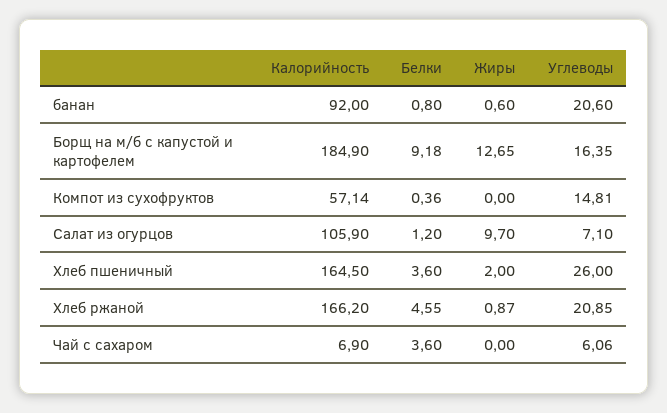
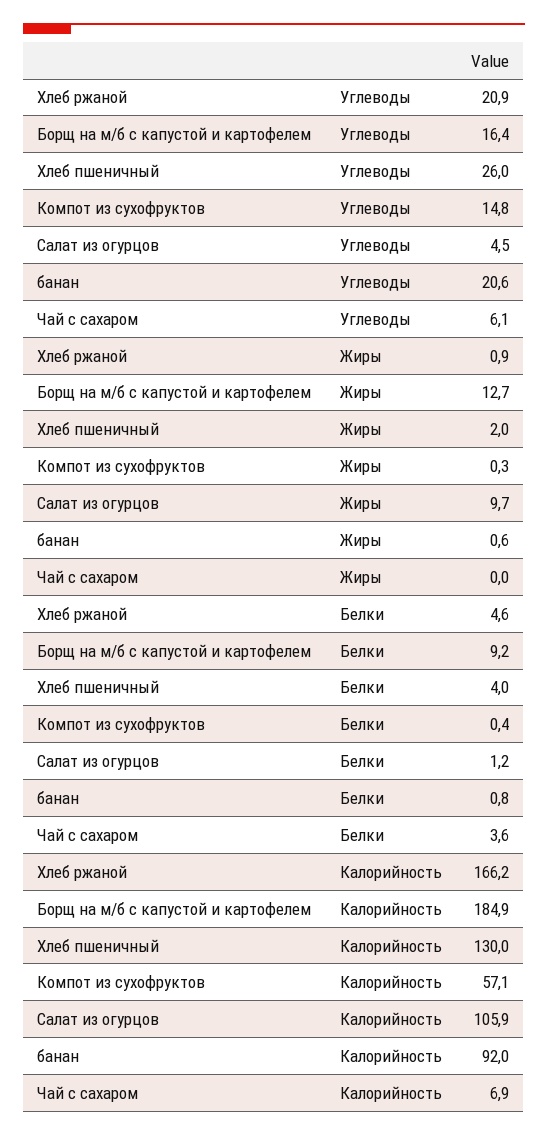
  {
    "Калорийность": {
      "банан": 92,
      "Борщ на м/б с капустой и картофелем": 184.9,
      "Компот из сухофруктов": 57.14,
      "Салат из огурцов": 105.9,
-     "Хлеб пшеничный": 164.5,
+     "Хлеб пшеничный": 130,
      "Хлеб ржаной": 166.2,
      "Чай с сахаром": 6.9
    },
    "Белки": {
      "банан": 0.8,
      "Борщ на м/б с капустой и картофелем": 9.18,
      "Компот из сухофруктов": 0.36,
      "Салат из огурцов": 1.2,
-     "Хлеб пшеничный": 3.6,
+     "Хлеб пшеничный": 4,
      "Хлеб ржаной": 4.55,
      "Чай с сахаром": 3.6
    },
    "Жиры": {
      "банан": 0.6,
      "Борщ на м/б с капустой и картофелем": 12.65,
-     "Компот из сухофруктов": 0,
+     "Компот из сухофруктов": 0.3,
      "Салат из огурцов": 9.7,
      "Хлеб пшеничный": 2,
      "Хлеб ржаной": 0.87,
      "Чай с сахаром": 0
    },
    "Углеводы": {
      "банан": 20.6,
      "Борщ на м/б с капустой и картофелем": 16.35,
      "Компот из сухофруктов": 14.81,
-     "Салат из огурцов": 7.1,
+     "Салат из огурцов": 4.5,
      "Хлеб пшеничный": 26,
      "Хлеб ржаной": 20.85,
      "Чай с сахаром": 6.06
    }
  }

